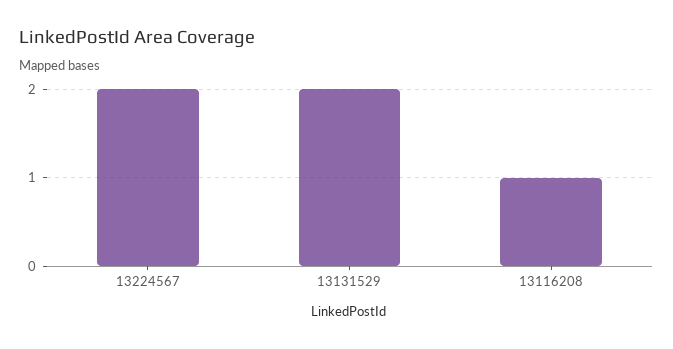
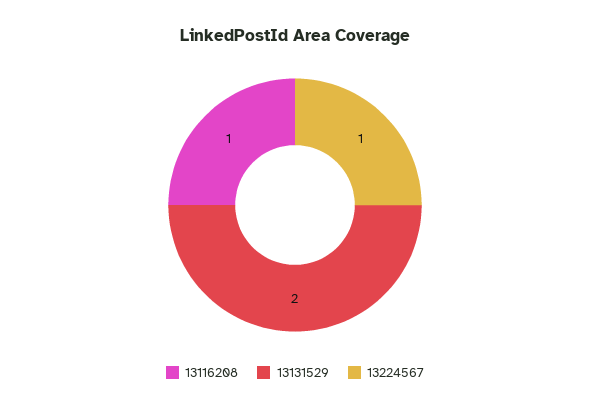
  {
-   "13224567": 2,
+   "13224567": 1,
    "13131529": 2,
    "13116208": 1
  }

